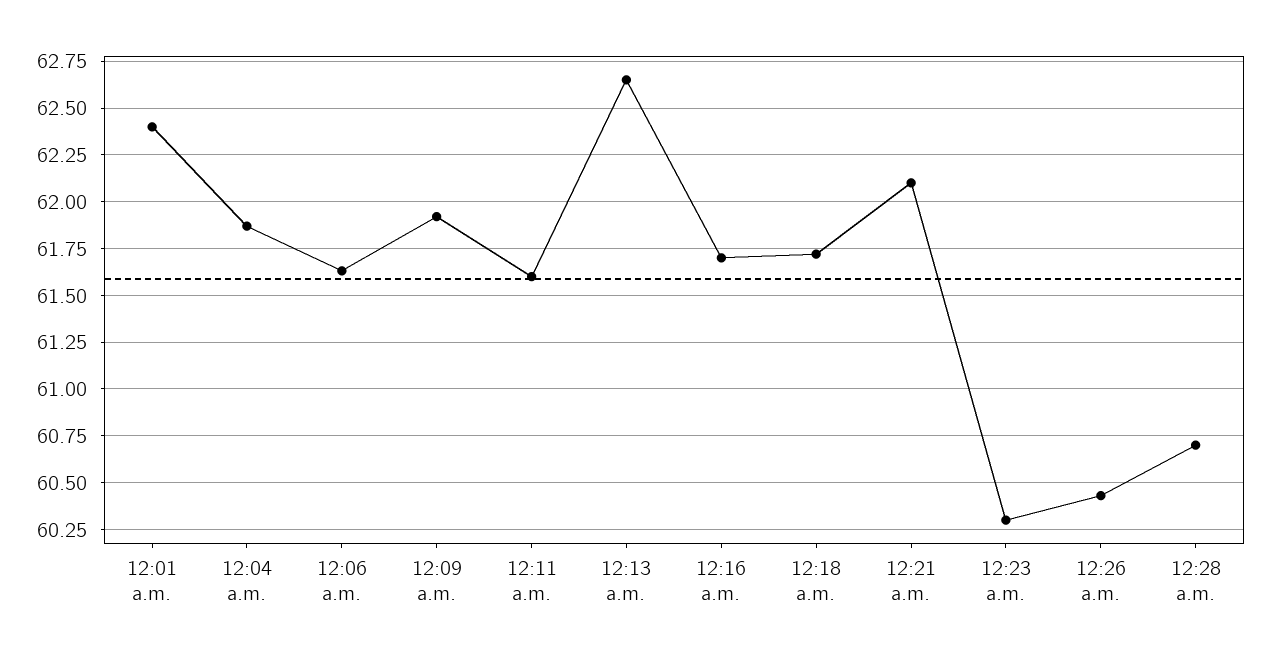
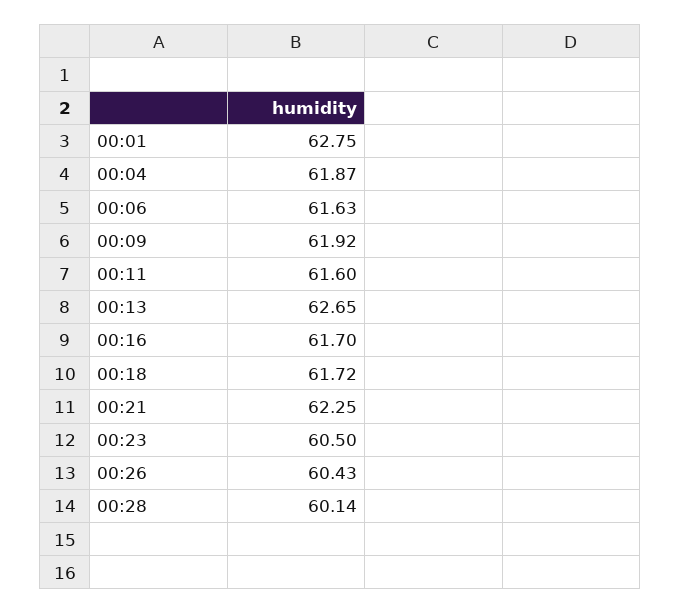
  {
-   "12:01 a.m.": 62.4,
+   "12:01 a.m.": 62.75,
    "12:04 a.m.": 61.87,
    "12:06 a.m.": 61.63,
    "12:09 a.m.": 61.92,
    "12:11 a.m.": 61.6,
    "12:13 a.m.": 62.65,
    "12:16 a.m.": 61.7,
    "12:18 a.m.": 61.72,
-   "12:21 a.m.": 62.1,
+   "12:21 a.m.": 62.25,
-   "12:23 a.m.": 60.3,
+   "12:23 a.m.": 60.5,
    "12:26 a.m.": 60.43,
-   "12:28 a.m.": 60.7
+   "12:28 a.m.": 60.14
  }

